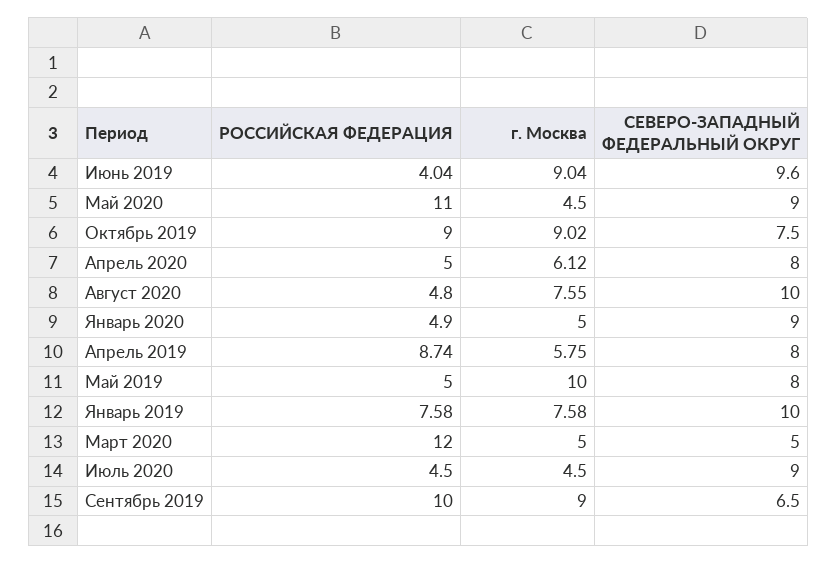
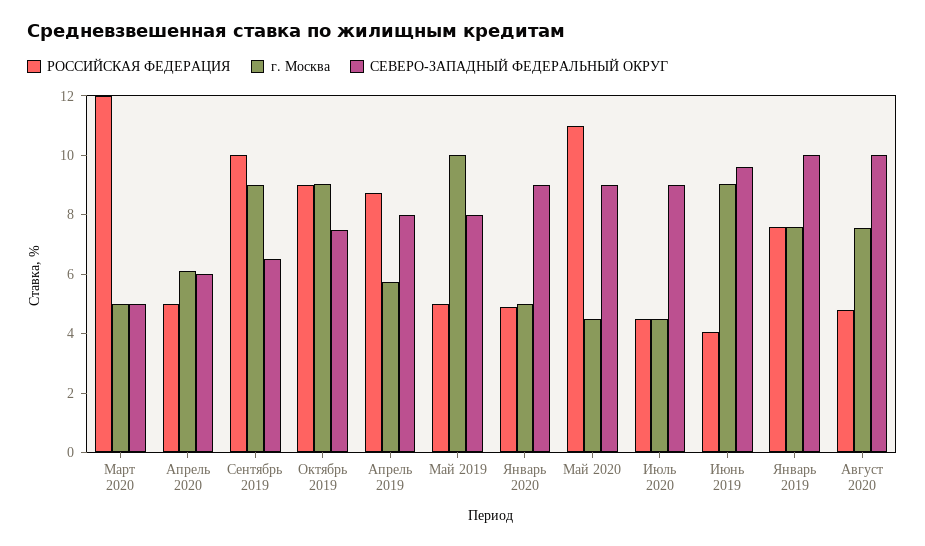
  {
    "РОССИЙСКАЯ ФЕДЕРАЦИЯ": {
      "Июнь 2019": 4.04,
      "Май 2020": 11,
      "Октябрь 2019": 9,
      "Апрель 2020": 5,
      "Август 2020": 4.8,
      "Январь 2020": 4.9,
      "Апрель 2019": 8.74,
      "Май 2019": 5,
      "Январь 2019": 7.58,
      "Март 2020": 12,
      "Июль 2020": 4.5,
      "Сентябрь 2019": 10
    },
    "г. Москва": {
      "Июнь 2019": 9.04,
      "Май 2020": 4.5,
      "Октябрь 2019": 9.02,
      "Апрель 2020": 6.12,
      "Август 2020": 7.55,
      "Январь 2020": 5,
      "Апрель 2019": 5.75,
      "Май 2019": 10,
      "Январь 2019": 7.58,
      "Март 2020": 5,
      "Июль 2020": 4.5,
      "Сентябрь 2019": 9
    },
    "СЕВЕРО-ЗАПАДНЫЙ ФЕДЕРАЛЬНЫЙ ОКРУГ": {
      "Июнь 2019": 9.6,
      "Май 2020": 9,
      "Октябрь 2019": 7.5,
-     "Апрель 2020": 8,
+     "Апрель 2020": 6,
      "Август 2020": 10,
      "Январь 2020": 9,
      "Апрель 2019": 8,
      "Май 2019": 8,
      "Январь 2019": 10,
      "Март 2020": 5,
      "Июль 2020": 9,
      "Сентябрь 2019": 6.5
    }
  }

